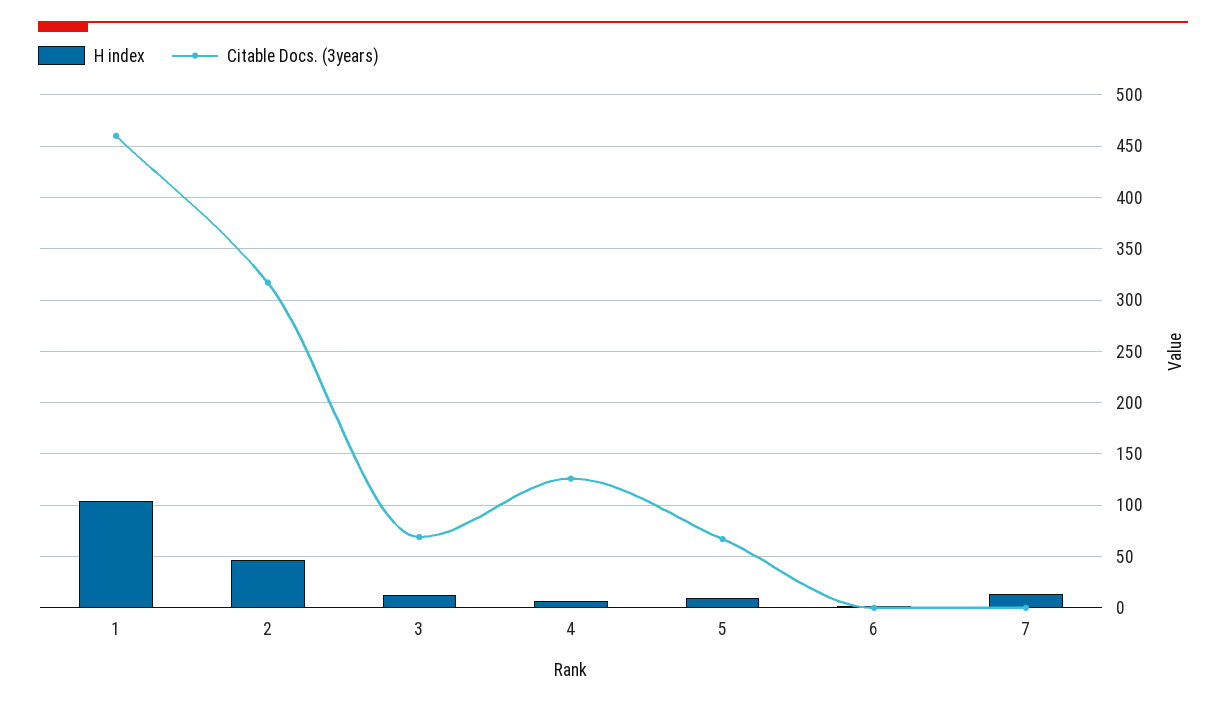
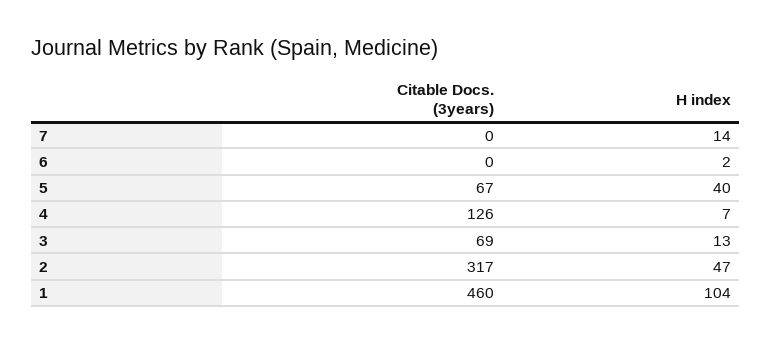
  {
    "H index": {
      "1": 104,
      "2": 47,
      "3": 13,
      "4": 7,
-     "5": 10,
+     "5": 40,
      "6": 2,
      "7": 14
    },
    "Citable Docs. (3years)": {
      "1": 460,
      "2": 317,
      "3": 69,
      "4": 126,
      "5": 67,
      "6": 0,
      "7": 0
    }
  }

